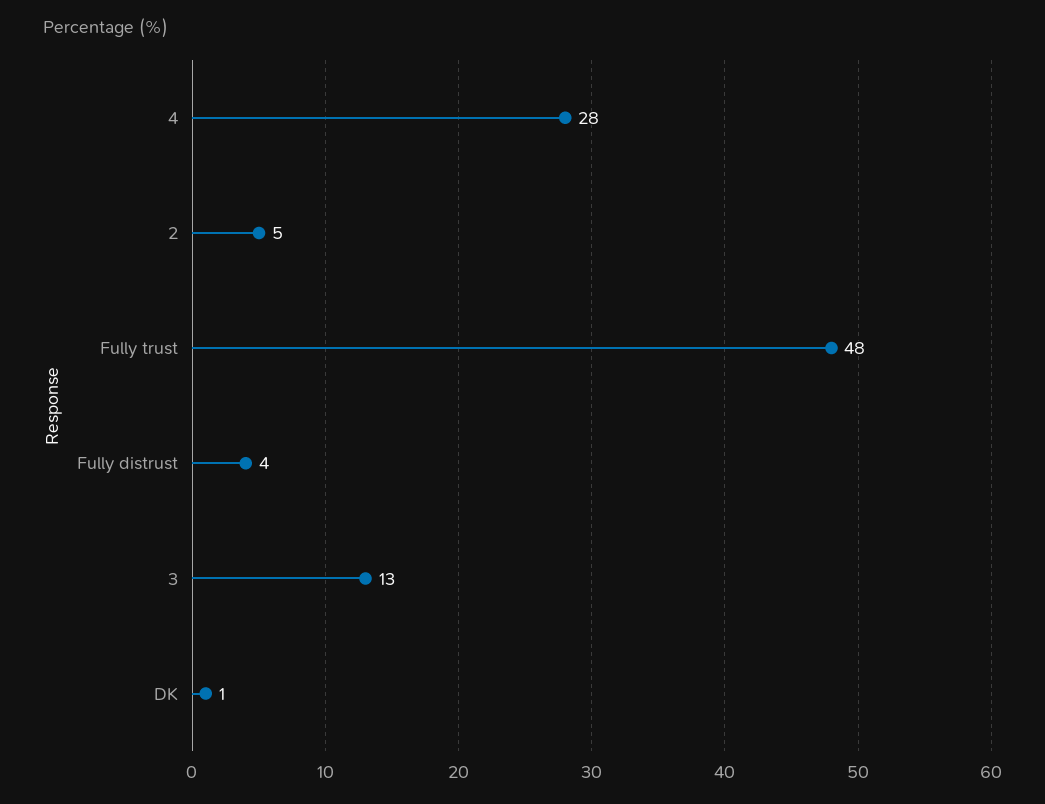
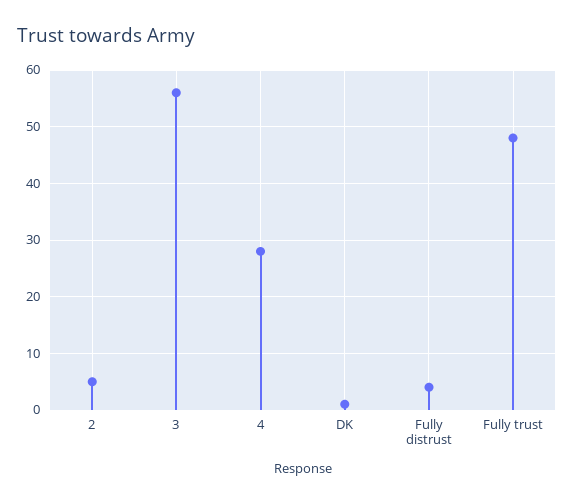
  {
    "4": 28,
    "2": 5,
    "Fully trust": 48,
    "Fully distrust": 4,
-   "3": 13,
+   "3": 55,
    "DK": 1
  }

